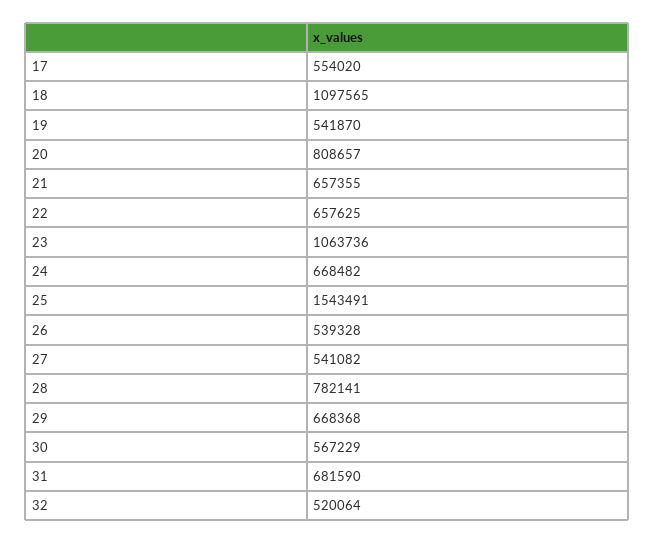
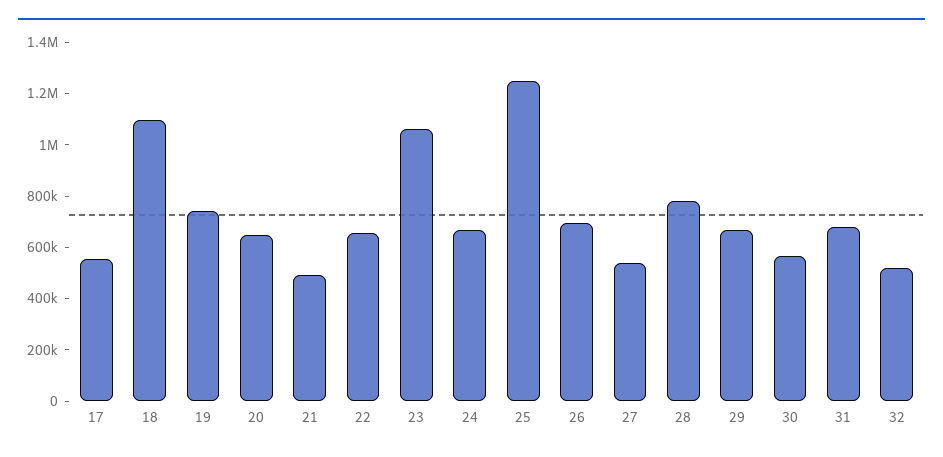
  {
    "17": 554020,
    "18": 1097565,
-   "19": 541870,
+   "19": 750000,
-   "20": 808657,
+   "20": 650000,
-   "21": 657355,
+   "21": 500000,
    "22": 657625,
    "23": 1063736,
    "24": 668482,
-   "25": 1543491,
+   "25": 1250000,
-   "26": 539328,
+   "26": 700000,
    "27": 541082,
    "28": 782141,
    "29": 668368,
    "30": 567229,
    "31": 681590,
    "32": 520064
  }

